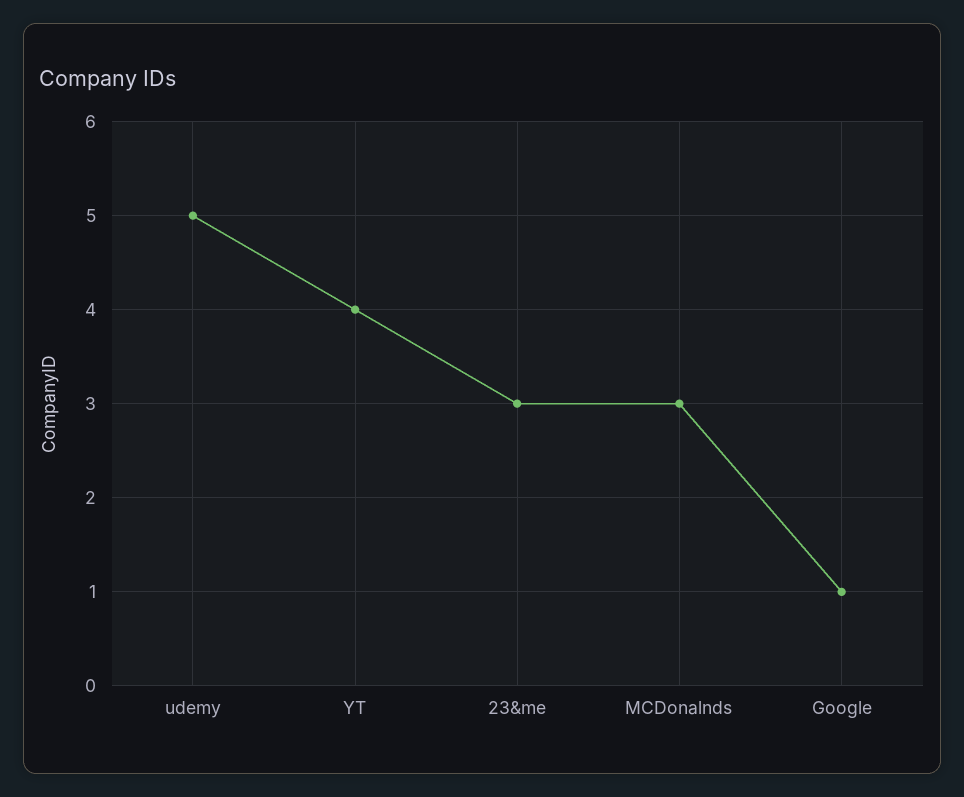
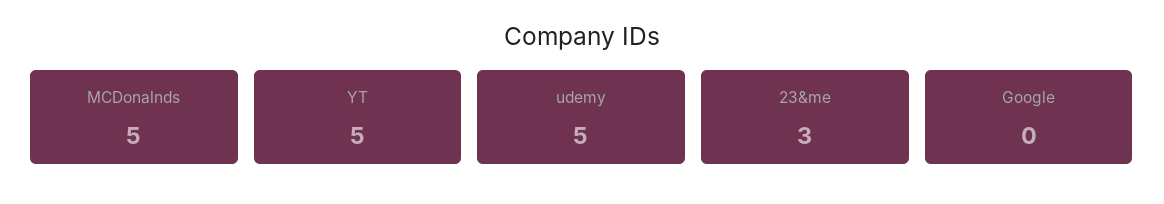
  {
    "udemy": 5,
-   "YT": 4,
+   "YT": 5,
    "23&me": 3,
-   "MCDonalnds": 3,
+   "MCDonalnds": 5,
-   "Google": 1
+   "Google": 0
  }

